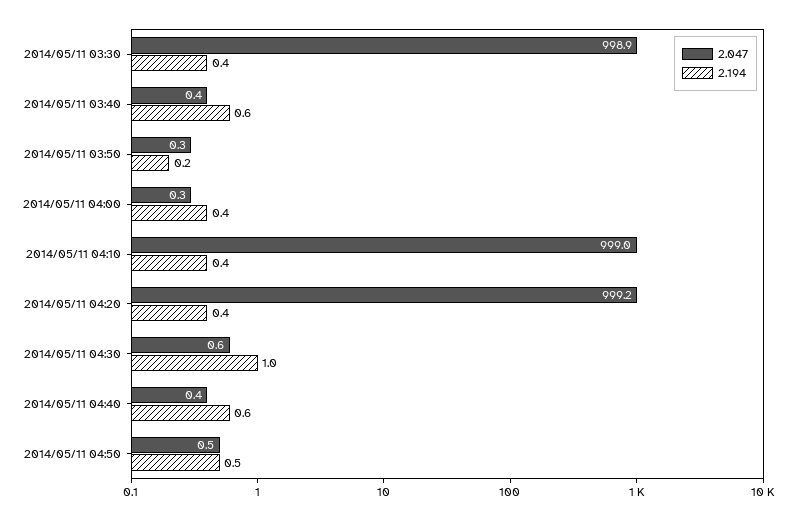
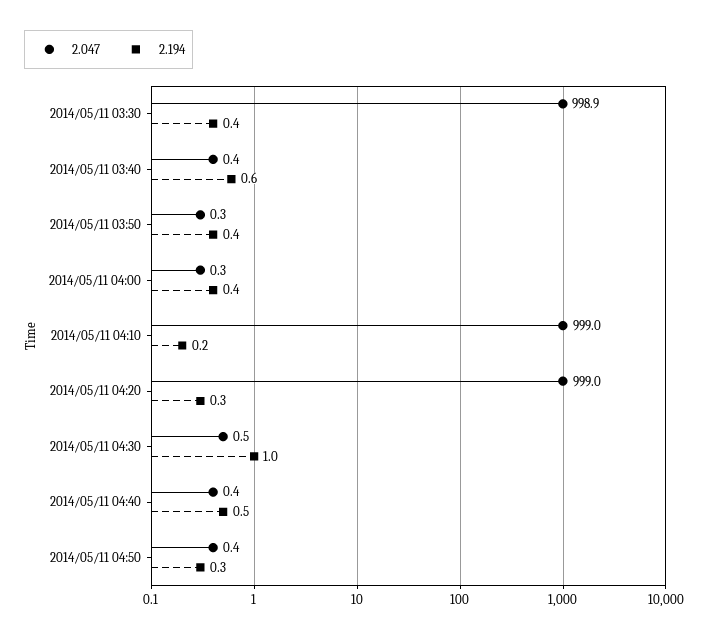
  {
    "2.047": {
      "2014/05/11 03:30": 998.9,
      "2014/05/11 03:40": 0.4,
      "2014/05/11 03:50": 0.3,
      "2014/05/11 04:00": 0.3,
      "2014/05/11 04:10": 999,
-     "2014/05/11 04:20": 999.2,
+     "2014/05/11 04:20": 999,
-     "2014/05/11 04:30": 0.6,
+     "2014/05/11 04:30": 0.5,
      "2014/05/11 04:40": 0.4,
-     "2014/05/11 04:50": 0.5
+     "2014/05/11 04:50": 0.4
    },
    "2.194": {
      "2014/05/11 03:30": 0.4,
      "2014/05/11 03:40": 0.6,
-     "2014/05/11 03:50": 0.2,
+     "2014/05/11 03:50": 0.4,
      "2014/05/11 04:00": 0.4,
-     "2014/05/11 04:10": 0.4,
+     "2014/05/11 04:10": 0.2,
-     "2014/05/11 04:20": 0.4,
+     "2014/05/11 04:20": 0.3,
      "2014/05/11 04:30": 1,
-     "2014/05/11 04:40": 0.6,
+     "2014/05/11 04:40": 0.5,
-     "2014/05/11 04:50": 0.5
+     "2014/05/11 04:50": 0.3
    }
  }

